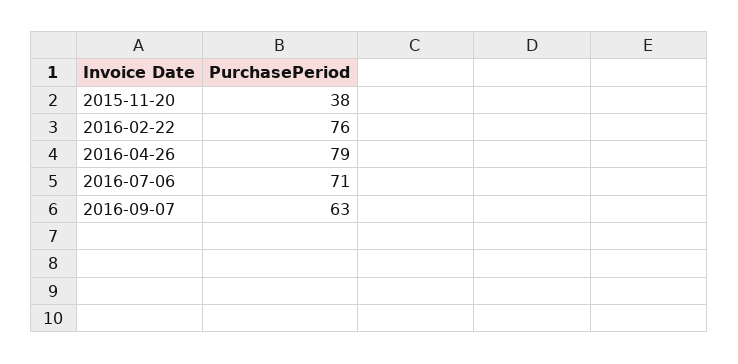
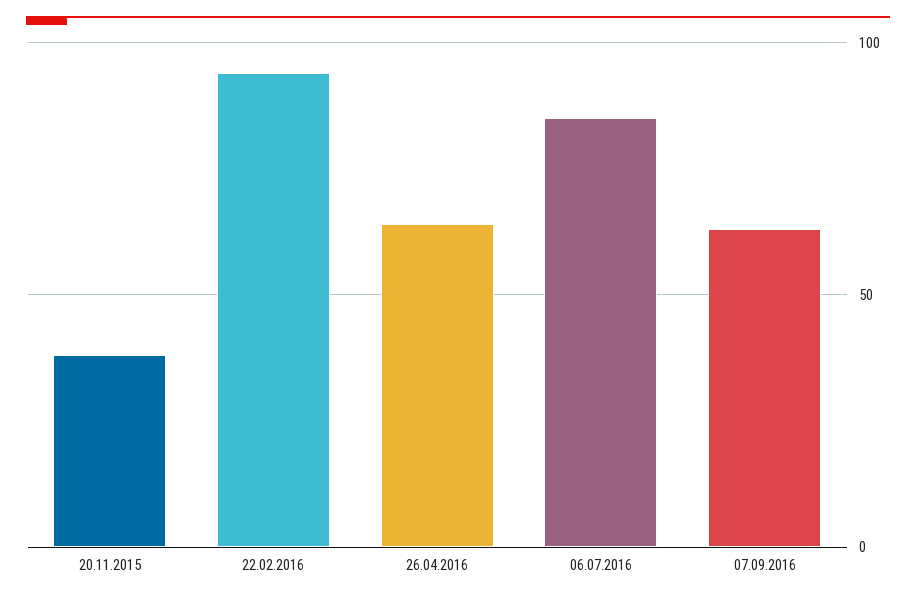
  {
    "2015-11-20": 38,
-   "2016-02-22": 76,
+   "2016-02-22": 95,
-   "2016-04-26": 79,
+   "2016-04-26": 65,
-   "2016-07-06": 71,
+   "2016-07-06": 85,
    "2016-09-07": 63
  }

